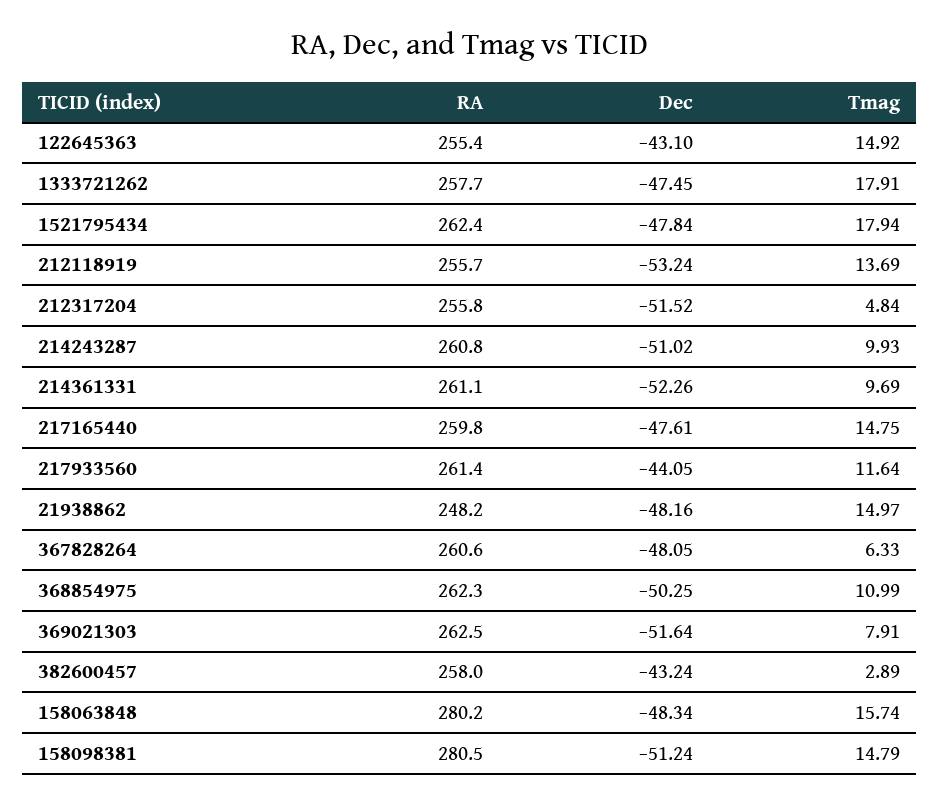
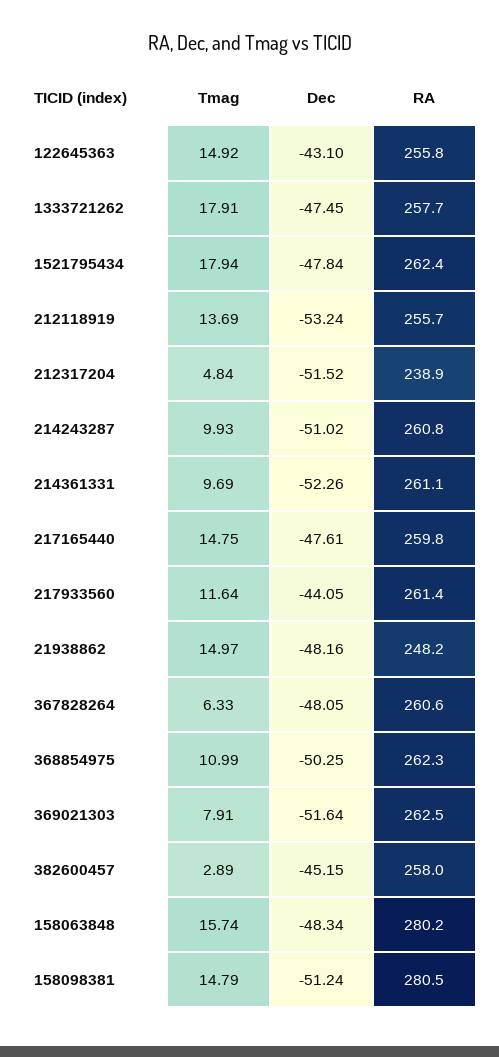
  {
    "RA": {
-     "122645363": 255.4,
+     "122645363": 255.8,
      "1333721262": 257.7,
      "1521795434": 262.4,
      "212118919": 255.7,
-     "212317204": 255.8,
+     "212317204": 238.9,
      "214243287": 260.8,
      "214361331": 261.1,
      "217165440": 259.8,
      "217933560": 261.4,
      "21938862": 248.2,
      "367828264": 260.6,
      "368854975": 262.3,
      "369021303": 262.5,
      "382600457": 258,
      "158063848": 280.2,
      "158098381": 280.5
    },
    "Dec": {
      "122645363": -43.1,
      "1333721262": -47.45,
      "1521795434": -47.84,
      "212118919": -53.24,
      "212317204": -51.52,
      "214243287": -51.02,
      "214361331": -52.26,
      "217165440": -47.61,
      "217933560": -44.05,
      "21938862": -48.16,
      "367828264": -48.05,
      "368854975": -50.25,
      "369021303": -51.64,
-     "382600457": -43.24,
+     "382600457": -45.15,
      "158063848": -48.34,
      "158098381": -51.24
    },
    "Tmag": {
      "122645363": 14.92,
      "1333721262": 17.91,
      "1521795434": 17.94,
      "212118919": 13.69,
      "212317204": 4.84,
      "214243287": 9.93,
      "214361331": 9.69,
      "217165440": 14.75,
      "217933560": 11.64,
      "21938862": 14.97,
      "367828264": 6.33,
      "368854975": 10.99,
      "369021303": 7.91,
      "382600457": 2.89,
      "158063848": 15.74,
      "158098381": 14.79
    }
  }

